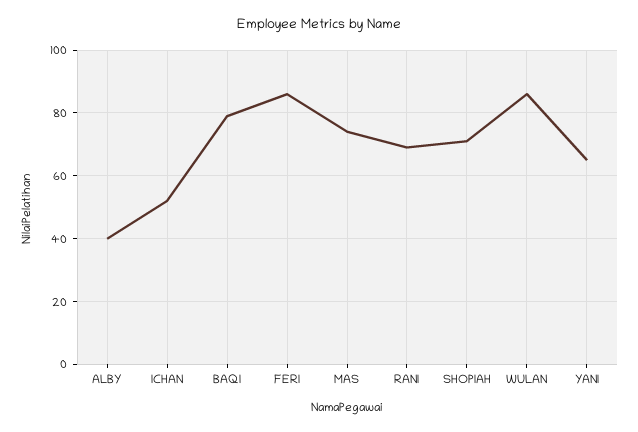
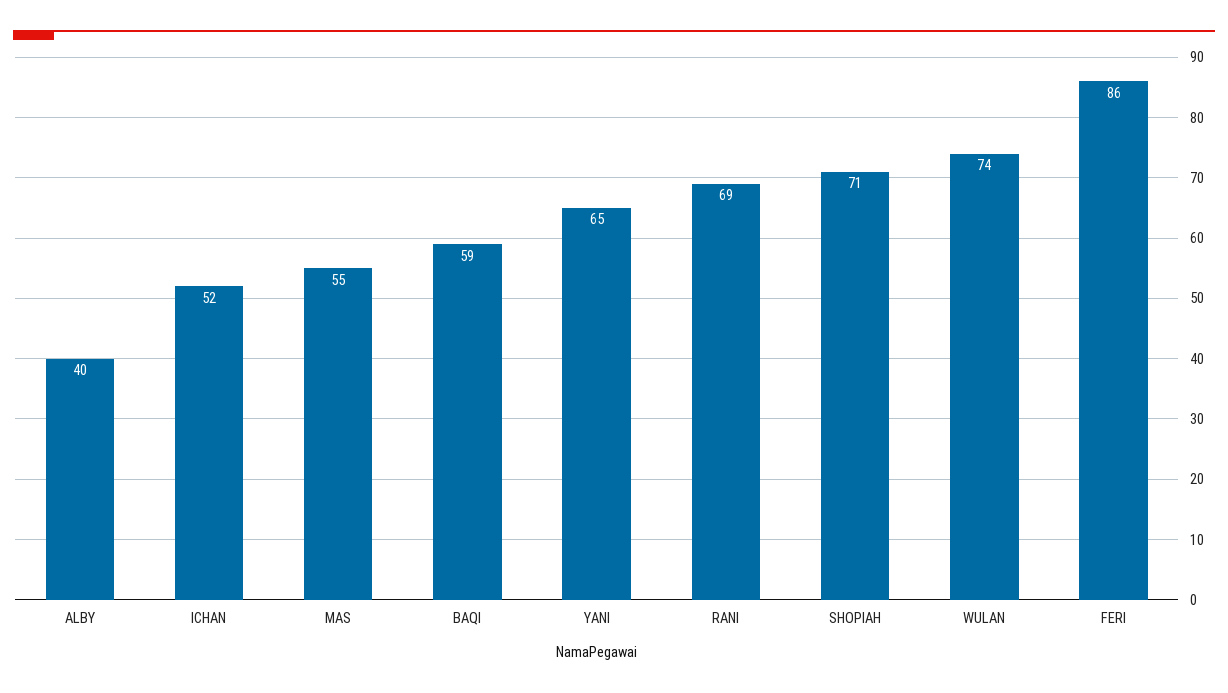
  {
    "ALBY": 40,
    "ICHAN": 52,
-   "BAQI": 80,
+   "BAQI": 59,
    "FERI": 86,
-   "MAS": 75,
+   "MAS": 55,
    "RANI": 69,
    "SHOPIAH": 71,
-   "WULAN": 85,
+   "WULAN": 74,
    "YANI": 65
  }

